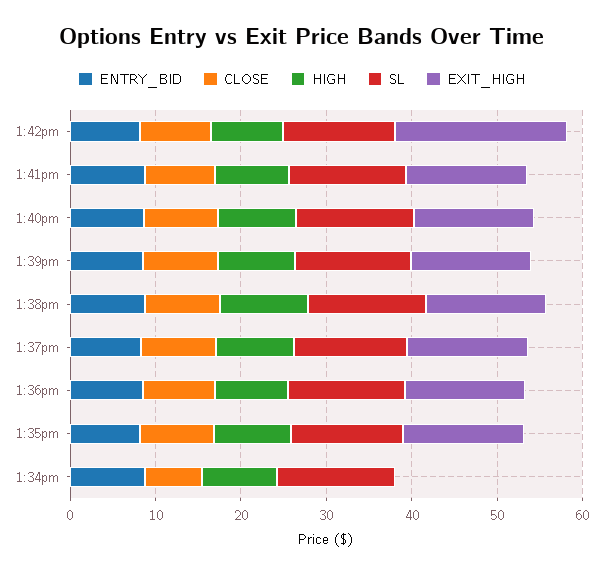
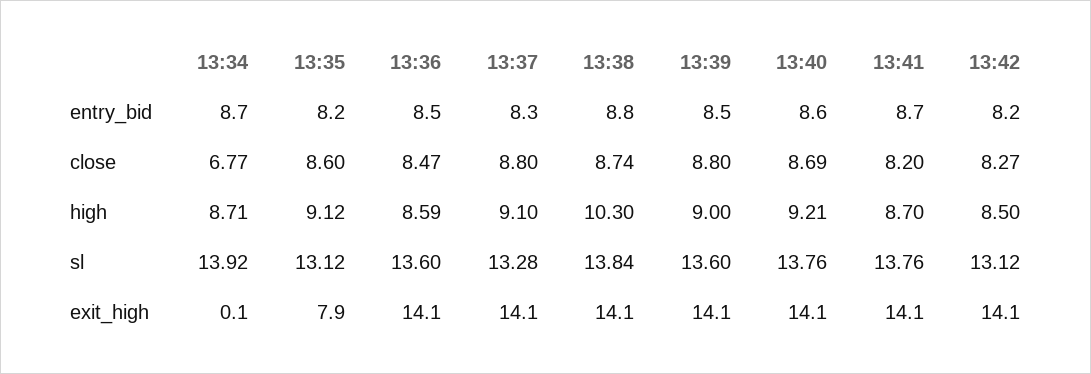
  {
    "ENTRY_BID": {
      "1:42pm": 8.2,
      "1:41pm": 8.7,
      "1:40pm": 8.6,
      "1:39pm": 8.5,
      "1:38pm": 8.8,
      "1:37pm": 8.3,
      "1:36pm": 8.5,
      "1:35pm": 8.2,
      "1:34pm": 8.7
    },
    "CLOSE": {
      "1:42pm": 8.27,
      "1:41pm": 8.2,
      "1:40pm": 8.69,
      "1:39pm": 8.8,
      "1:38pm": 8.74,
      "1:37pm": 8.8,
      "1:36pm": 8.47,
      "1:35pm": 8.6,
      "1:34pm": 6.77
    },
    "HIGH": {
      "1:42pm": 8.5,
      "1:41pm": 8.7,
      "1:40pm": 9.21,
      "1:39pm": 9,
      "1:38pm": 10.3,
      "1:37pm": 9.1,
      "1:36pm": 8.59,
      "1:35pm": 9.12,
      "1:34pm": 8.71
    },
    "SL": {
      "1:42pm": 13.12,
      "1:41pm": 13.76,
      "1:40pm": 13.76,
      "1:39pm": 13.6,
      "1:38pm": 13.84,
      "1:37pm": 13.28,
      "1:36pm": 13.6,
      "1:35pm": 13.12,
      "1:34pm": 13.92
    },
    "EXIT_HIGH": {
-     "1:42pm": 20,
+     "1:42pm": 14.1,
      "1:41pm": 14.1,
      "1:40pm": 14.1,
      "1:39pm": 14.1,
      "1:38pm": 14.1,
      "1:37pm": 14.1,
      "1:36pm": 14.1,
-     "1:35pm": 14,
+     "1:35pm": 7.9,
      "1:34pm": 0.1
    }
  }

